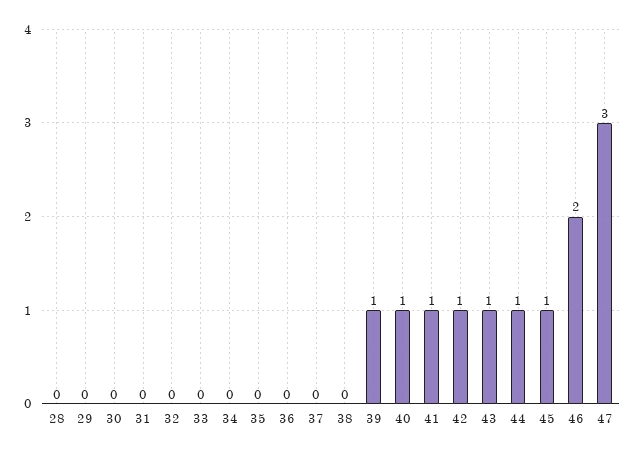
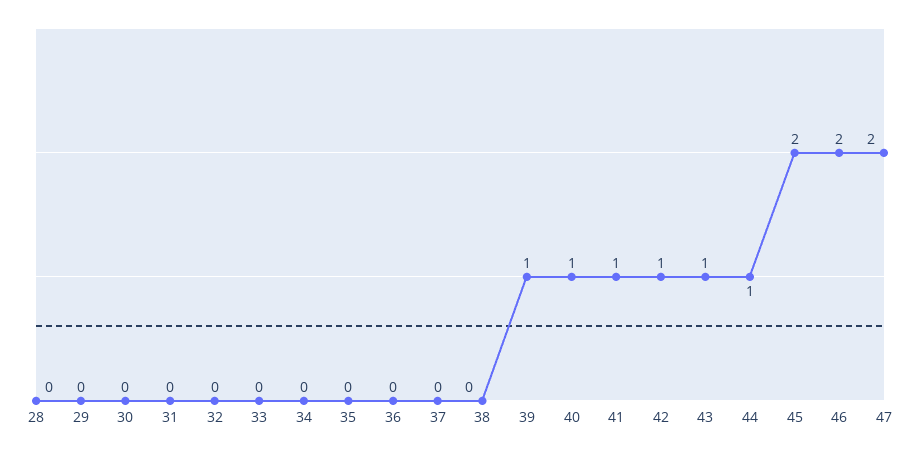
  {
    "28": 0,
    "29": 0,
    "30": 0,
    "31": 0,
    "32": 0,
    "33": 0,
    "34": 0,
    "35": 0,
    "36": 0,
    "37": 0,
    "38": 0,
    "39": 1,
    "40": 1,
    "41": 1,
    "42": 1,
    "43": 1,
    "44": 1,
-   "45": 1,
+   "45": 2,
    "46": 2,
-   "47": 3
+   "47": 2
  }

